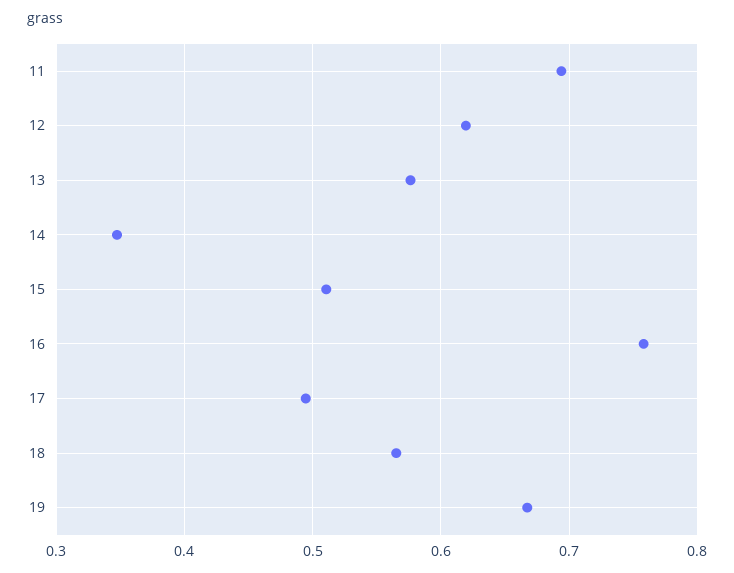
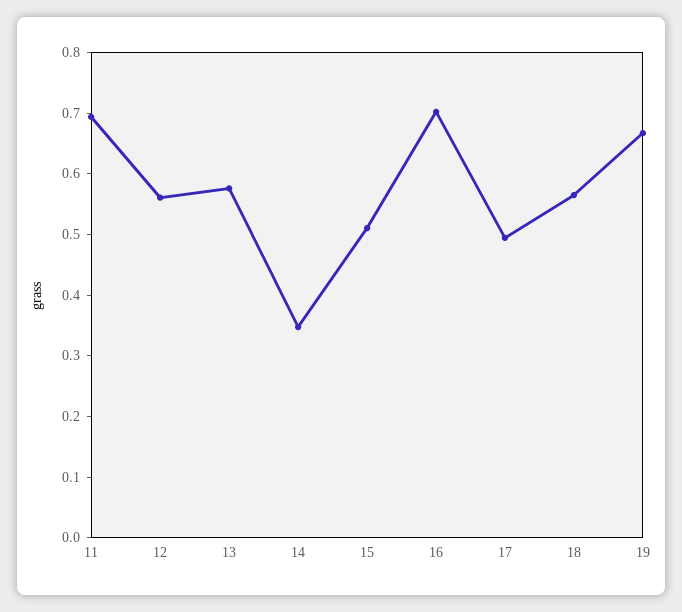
  {
    "11": 0.69,
-   "12": 0.62,
+   "12": 0.56,
    "13": 0.58,
    "14": 0.35,
    "15": 0.51,
-   "16": 0.76,
+   "16": 0.7,
    "17": 0.49,
    "18": 0.57,
    "19": 0.67
  }

